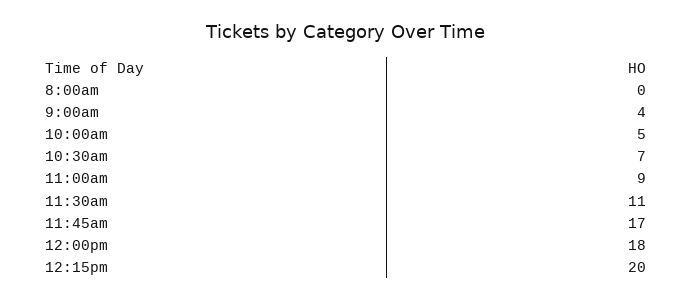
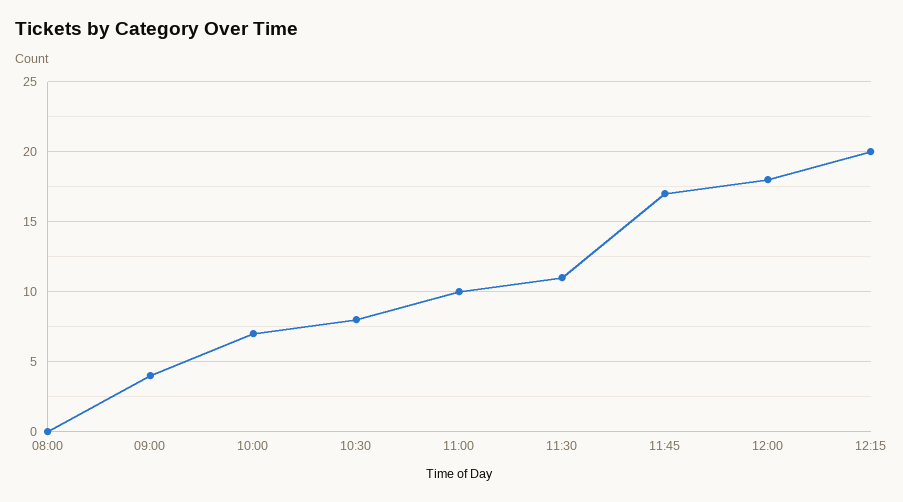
  {
    "8:00am": 0,
    "9:00am": 4,
-   "10:00am": 5,
+   "10:00am": 7,
-   "10:30am": 7,
+   "10:30am": 8,
-   "11:00am": 9,
+   "11:00am": 10,
    "11:30am": 11,
    "11:45am": 17,
    "12:00pm": 18,
    "12:15pm": 20
  }

